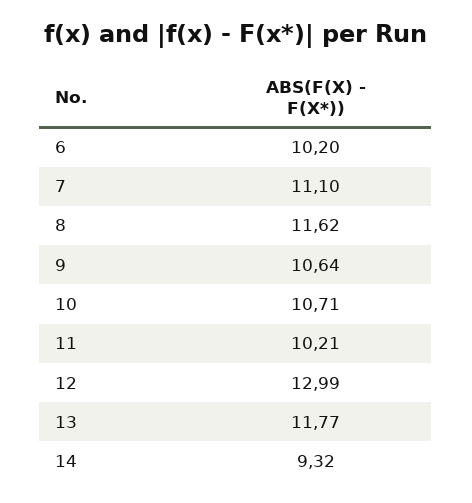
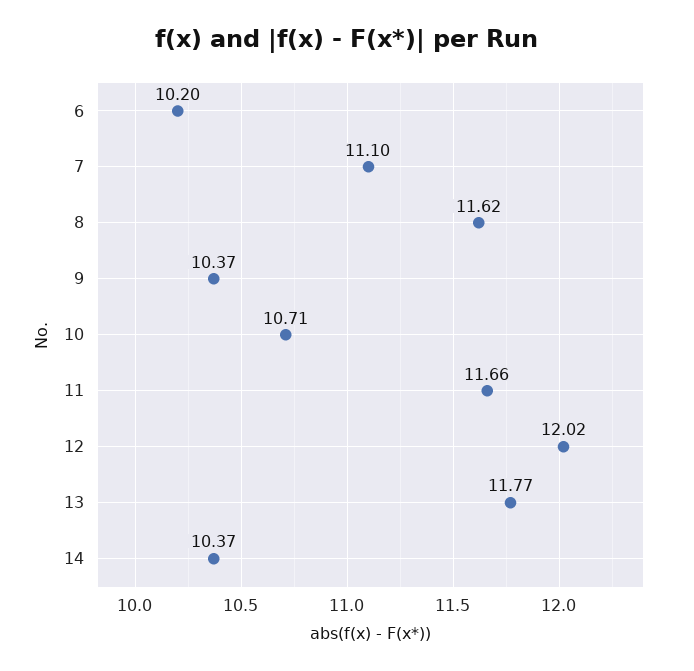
  {
    "6": 10.2,
    "7": 11.1,
    "8": 11.62,
-   "9": 10.64,
+   "9": 10.37,
    "10": 10.71,
-   "11": 10.21,
+   "11": 11.66,
-   "12": 12.99,
+   "12": 12.02,
    "13": 11.77,
-   "14": 9.32
+   "14": 10.37
  }

